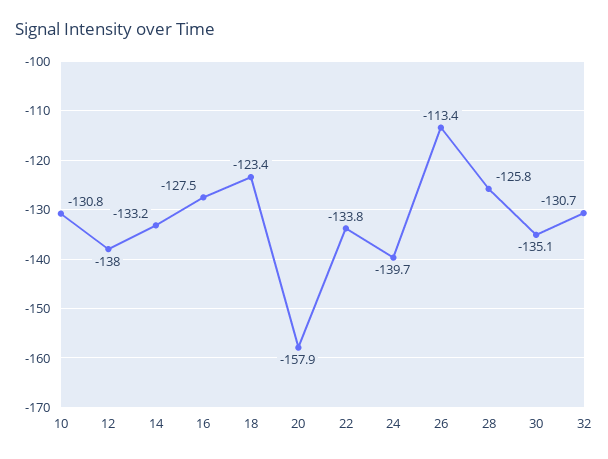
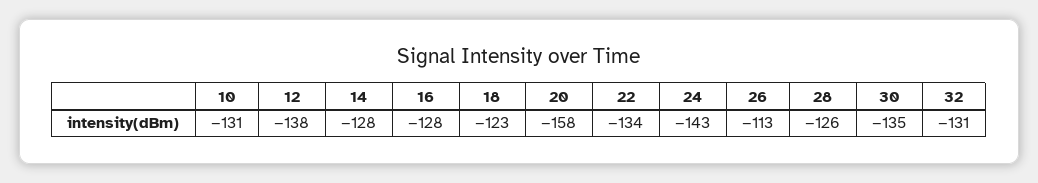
  {
    "10": -130.8,
    "12": -138,
-   "14": -133.2,
+   "14": -128,
    "16": -127.5,
    "18": -123.4,
    "20": -157.9,
    "22": -133.8,
-   "24": -139.7,
+   "24": -143,
    "26": -113.4,
    "28": -125.8,
    "30": -135.1,
    "32": -130.7
  }

